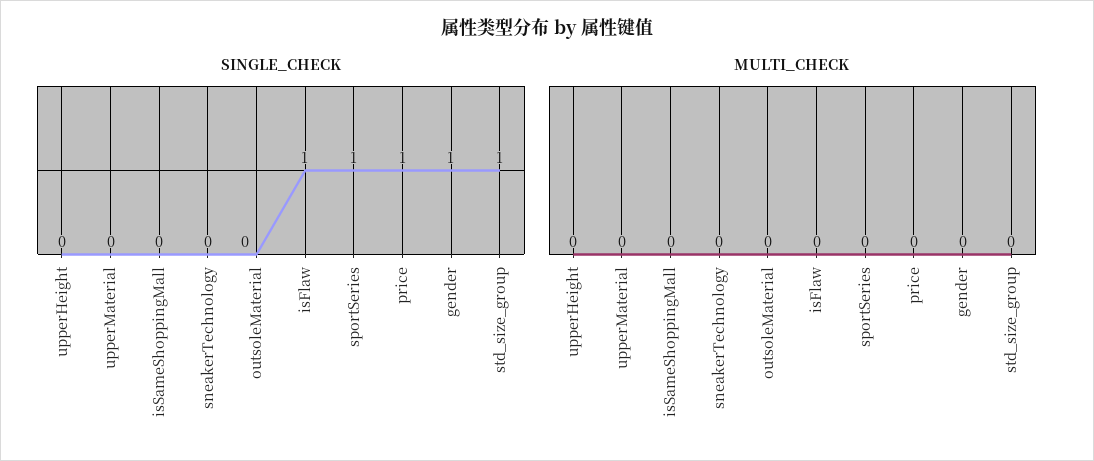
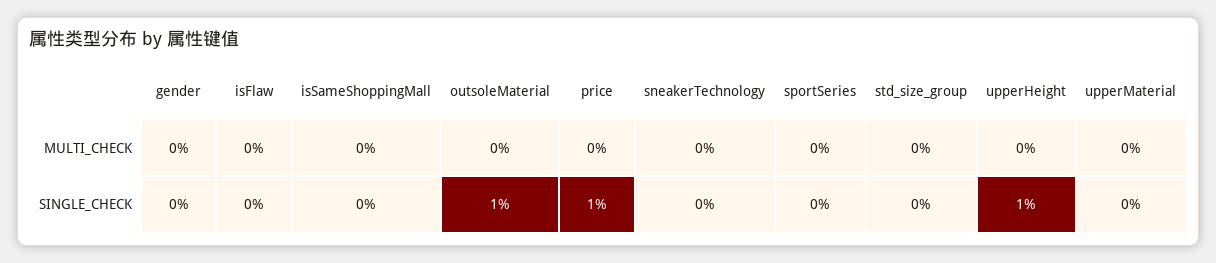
  {
    "SINGLE_CHECK": {
-     "upperHeight": 0,
+     "upperHeight": 1,
      "upperMaterial": 0,
      "isSameShoppingMall": 0,
      "sneakerTechnology": 0,
-     "outsoleMaterial": 0,
+     "outsoleMaterial": 1,
-     "isFlaw": 1,
+     "isFlaw": 0,
-     "sportSeries": 1,
+     "sportSeries": 0,
      "price": 1,
-     "gender": 1,
+     "gender": 0,
-     "std_size_group": 1
+     "std_size_group": 0
    },
    "MULTI_CHECK": {
      "upperHeight": 0,
      "upperMaterial": 0,
      "isSameShoppingMall": 0,
      "sneakerTechnology": 0,
      "outsoleMaterial": 0,
      "isFlaw": 0,
      "sportSeries": 0,
      "price": 0,
      "gender": 0,
      "std_size_group": 0
    }
  }

